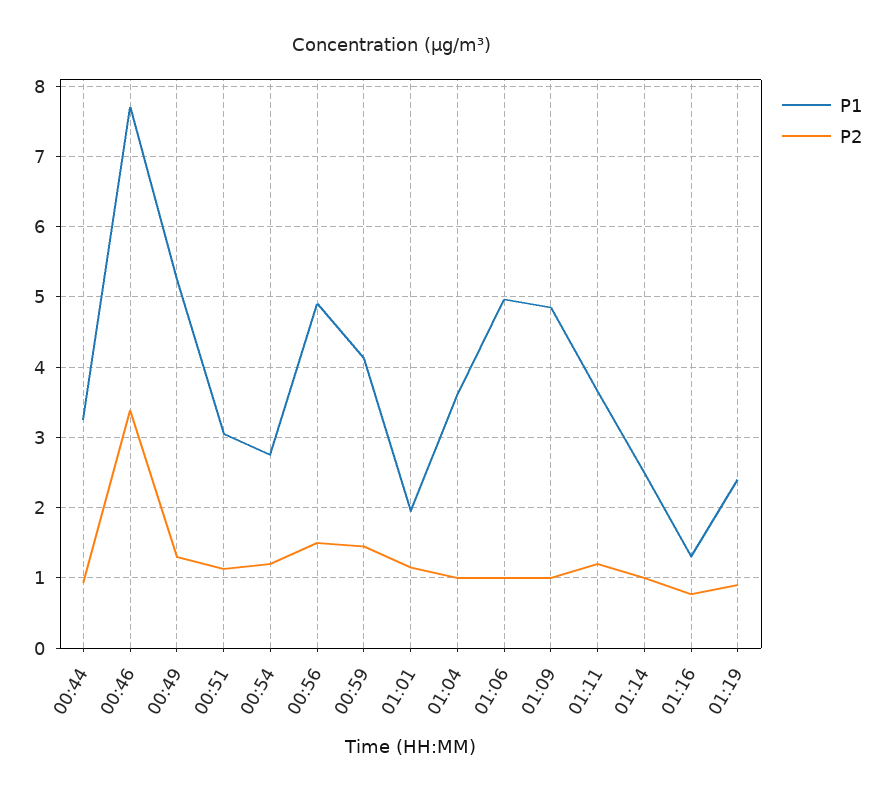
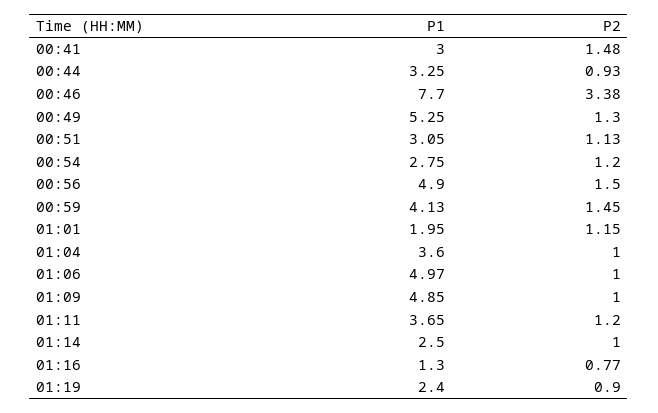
  {
    "P1": {
      "00:44": 3.25,
      "00:46": 7.7,
      "00:49": 5.25,
      "00:51": 3.05,
      "00:54": 2.75,
      "00:56": 4.9,
      "00:59": 4.13,
      "01:01": 1.95,
      "01:04": 3.6,
      "01:06": 4.97,
      "01:09": 4.85,
      "01:11": 3.65,
      "01:14": 2.5,
      "01:16": 1.3,
-     "01:19": 2.4
+     "01:19": 2.4,
+     "00:41": 3
    },
    "P2": {
      "00:44": 0.93,
      "00:46": 3.38,
      "00:49": 1.3,
      "00:51": 1.13,
      "00:54": 1.2,
      "00:56": 1.5,
      "00:59": 1.45,
      "01:01": 1.15,
      "01:04": 1,
      "01:06": 1,
      "01:09": 1,
      "01:11": 1.2,
      "01:14": 1,
      "01:16": 0.77,
-     "01:19": 0.9
+     "01:19": 0.9,
+     "00:41": 1.48
    }
  }

